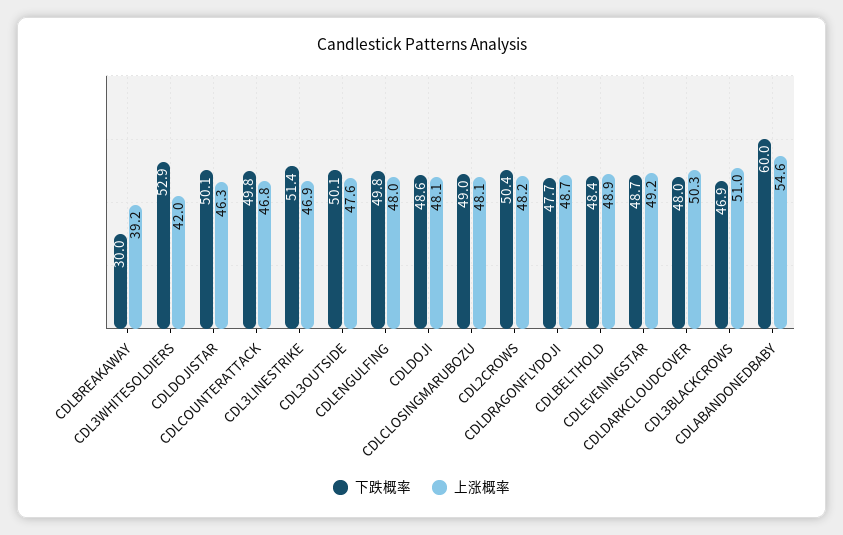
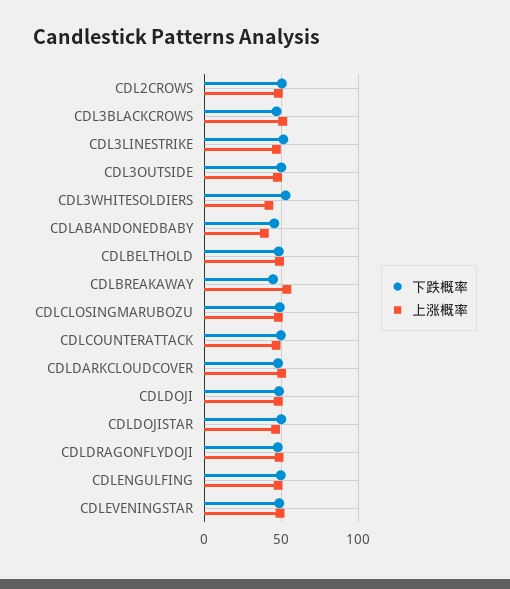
  {
    "下跌概率": {
-     "CDLBREAKAWAY": 30,
+     "CDLBREAKAWAY": 45,
      "CDL3WHITESOLDIERS": 52.9,
      "CDLDOJISTAR": 50.1,
      "CDLCOUNTERATTACK": 49.8,
      "CDL3LINESTRIKE": 51.4,
      "CDL3OUTSIDE": 50.1,
      "CDLENGULFING": 49.8,
      "CDLDOJI": 48.6,
      "CDLCLOSINGMARUBOZU": 49,
      "CDL2CROWS": 50.4,
      "CDLDRAGONFLYDOJI": 47.7,
      "CDLBELTHOLD": 48.4,
      "CDLEVENINGSTAR": 48.7,
      "CDLDARKCLOUDCOVER": 48,
      "CDL3BLACKCROWS": 46.9,
-     "CDLABANDONEDBABY": 60
+     "CDLABANDONEDBABY": 45
    },
    "上涨概率": {
-     "CDLBREAKAWAY": 39.2,
+     "CDLBREAKAWAY": 55,
      "CDL3WHITESOLDIERS": 42,
      "CDLDOJISTAR": 46.3,
      "CDLCOUNTERATTACK": 46.8,
      "CDL3LINESTRIKE": 46.9,
      "CDL3OUTSIDE": 47.6,
      "CDLENGULFING": 48,
      "CDLDOJI": 48.1,
      "CDLCLOSINGMARUBOZU": 48.1,
      "CDL2CROWS": 48.2,
      "CDLDRAGONFLYDOJI": 48.7,
      "CDLBELTHOLD": 48.9,
      "CDLEVENINGSTAR": 49.2,
      "CDLDARKCLOUDCOVER": 50.3,
      "CDL3BLACKCROWS": 51,
-     "CDLABANDONEDBABY": 54.6
+     "CDLABANDONEDBABY": 40
    }
  }

